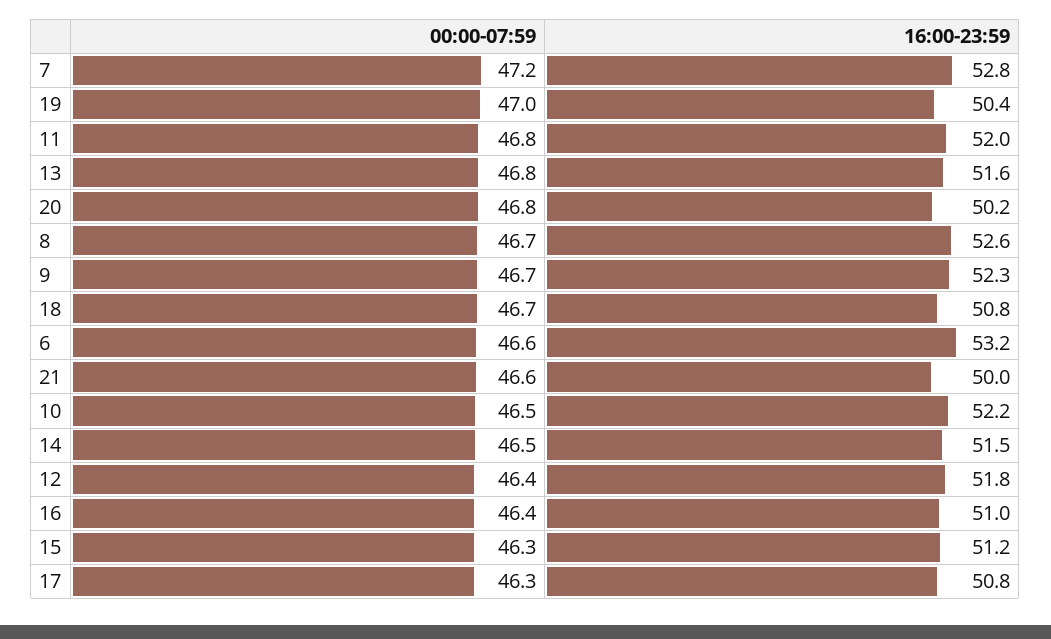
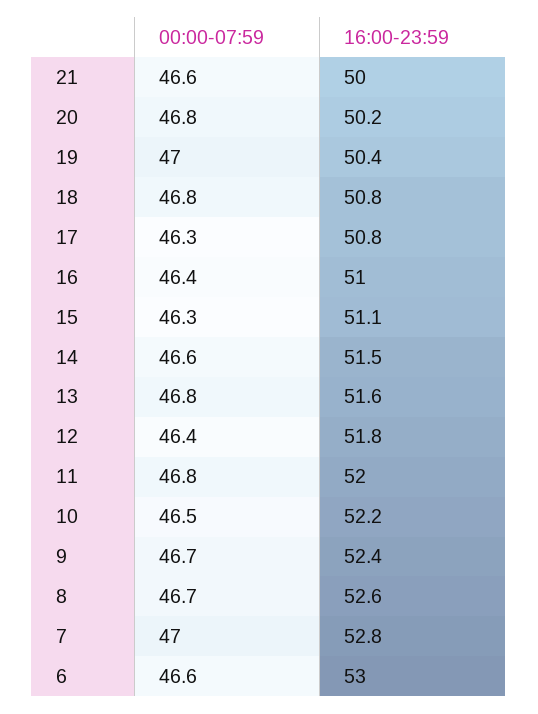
  {
    "00:00-07:59": {
-     "7": 47.2,
+     "7": 47,
      "19": 47,
      "11": 46.8,
      "13": 46.8,
      "20": 46.8,
      "8": 46.7,
      "9": 46.7,
-     "18": 46.7,
+     "18": 46.8,
      "6": 46.6,
      "21": 46.6,
      "10": 46.5,
-     "14": 46.5,
+     "14": 46.6,
      "12": 46.4,
      "16": 46.4,
      "15": 46.3,
      "17": 46.3
    },
    "16:00-23:59": {
      "7": 52.8,
      "19": 50.4,
      "11": 52,
      "13": 51.6,
      "20": 50.2,
      "8": 52.6,
-     "9": 52.3,
+     "9": 52.4,
      "18": 50.8,
-     "6": 53.2,
+     "6": 53,
      "21": 50,
      "10": 52.2,
      "14": 51.5,
      "12": 51.8,
      "16": 51,
-     "15": 51.2,
+     "15": 51.1,
      "17": 50.8
    }
  }

